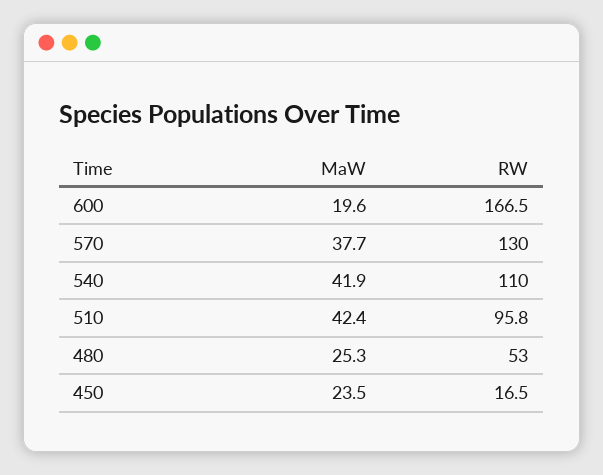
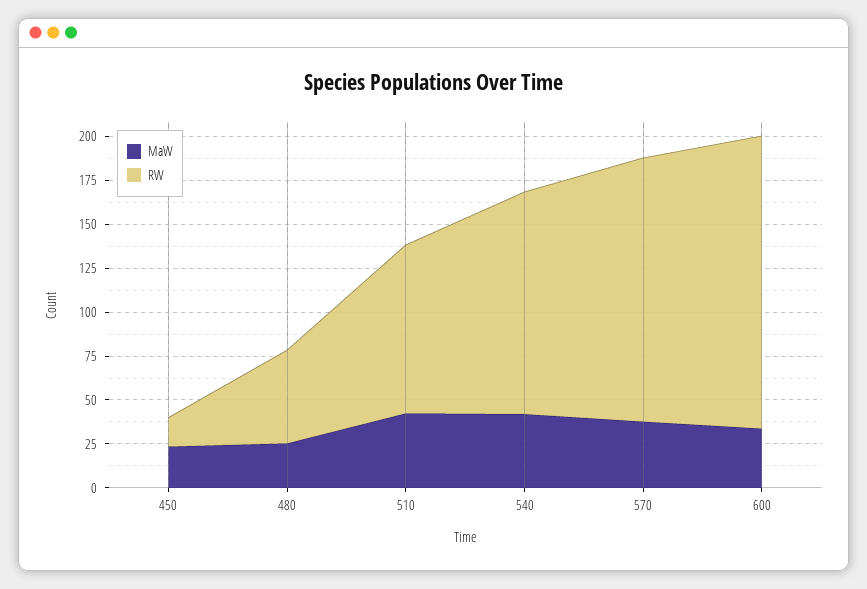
  {
    "MaW": {
-     "600": 19.6,
+     "600": 35,
      "570": 37.7,
      "540": 41.9,
      "510": 42.4,
      "480": 25.3,
      "450": 23.5
    },
    "RW": {
      "600": 166.5,
-     "570": 130,
+     "570": 150,
-     "540": 110,
+     "540": 125,
      "510": 95.8,
      "480": 53,
      "450": 16.5
    }
  }

